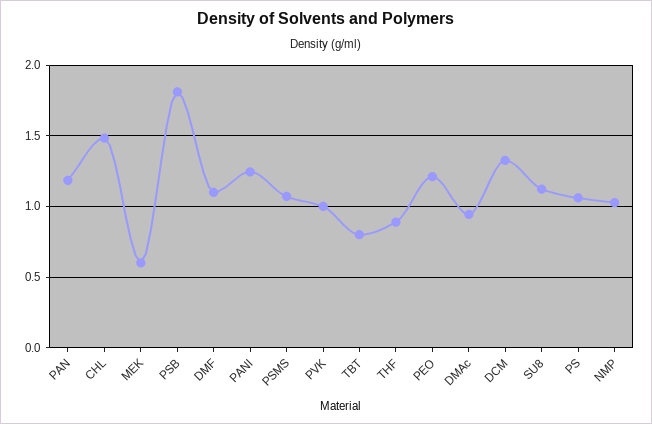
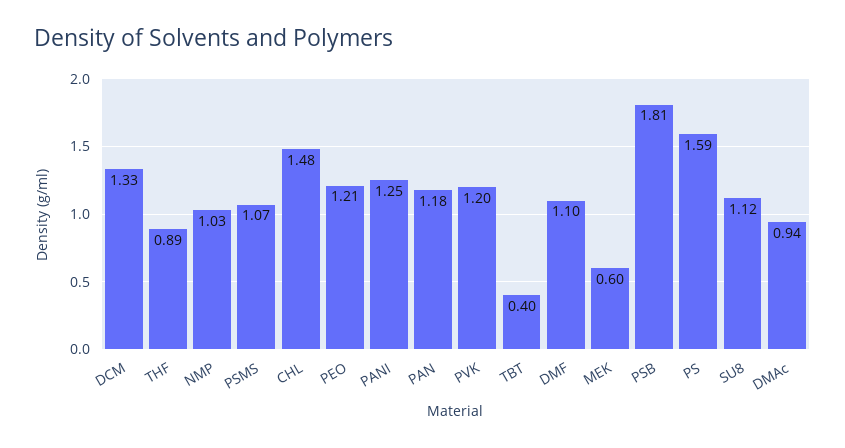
  {
    "PAN": 1.18,
    "CHL": 1.48,
    "MEK": 0.6,
    "PSB": 1.81,
    "DMF": 1.1,
    "PANI": 1.25,
    "PSMS": 1.07,
-   "PVK": 1,
+   "PVK": 1.2,
-   "TBT": 0.8,
+   "TBT": 0.4,
    "THF": 0.89,
    "PEO": 1.21,
    "DMAc": 0.94,
    "DCM": 1.33,
    "SU8": 1.12,
-   "PS": 1.05,
+   "PS": 1.59,
    "NMP": 1.03
  }

